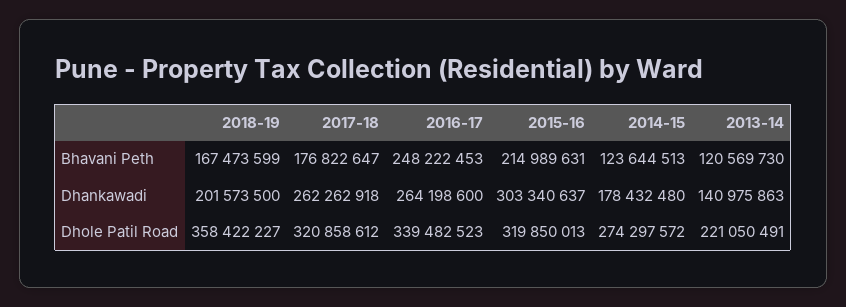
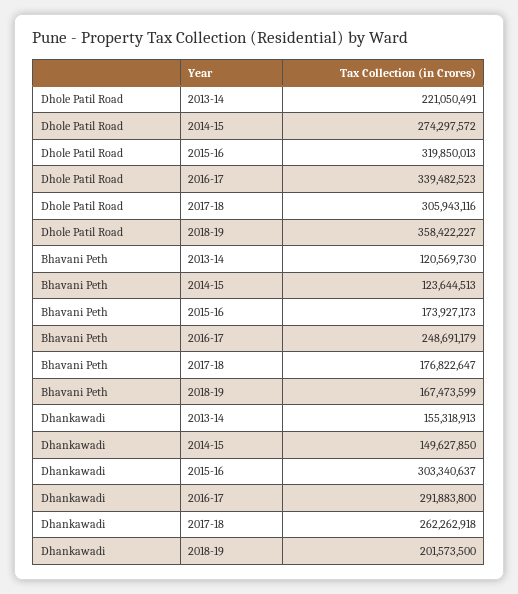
  {
    "2018-19": {
      "Bhavani Peth": 167473599,
      "Dhankawadi": 201573500,
      "Dhole Patil Road": 358422227
    },
    "2017-18": {
      "Bhavani Peth": 176822647,
      "Dhankawadi": 262262918,
-     "Dhole Patil Road": 320858612
+     "Dhole Patil Road": 305943116
    },
    "2016-17": {
-     "Bhavani Peth": 248222453,
+     "Bhavani Peth": 248691179,
-     "Dhankawadi": 264198600,
+     "Dhankawadi": 291883800,
      "Dhole Patil Road": 339482523
    },
    "2015-16": {
-     "Bhavani Peth": 214989631,
+     "Bhavani Peth": 173927173,
      "Dhankawadi": 303340637,
      "Dhole Patil Road": 319850013
    },
    "2014-15": {
      "Bhavani Peth": 123644513,
-     "Dhankawadi": 178432480,
+     "Dhankawadi": 149627850,
      "Dhole Patil Road": 274297572
    },
    "2013-14": {
      "Bhavani Peth": 120569730,
-     "Dhankawadi": 140975863,
+     "Dhankawadi": 155318913,
      "Dhole Patil Road": 221050491
    }
  }

